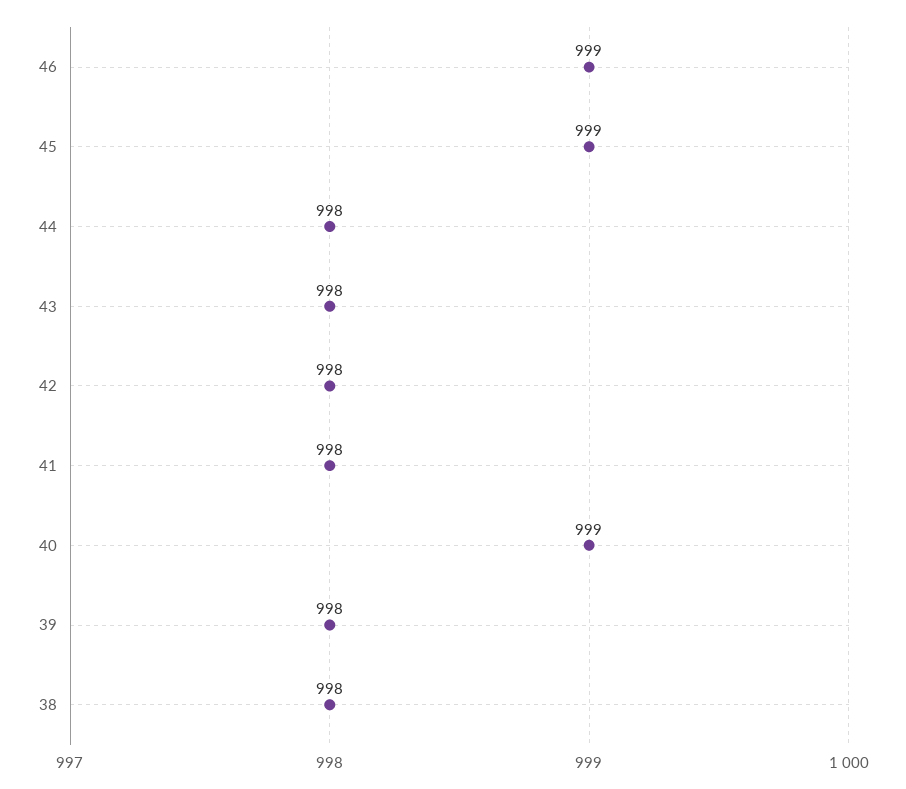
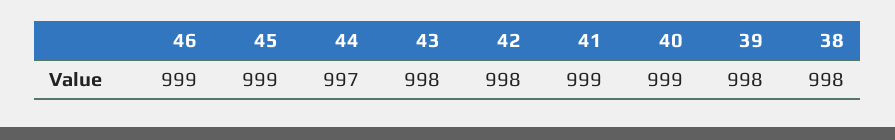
  {
    "46": 999,
    "45": 999,
-   "44": 998,
+   "44": 997,
    "43": 998,
    "42": 998,
-   "41": 998,
+   "41": 999,
    "40": 999,
    "39": 998,
    "38": 998
  }

